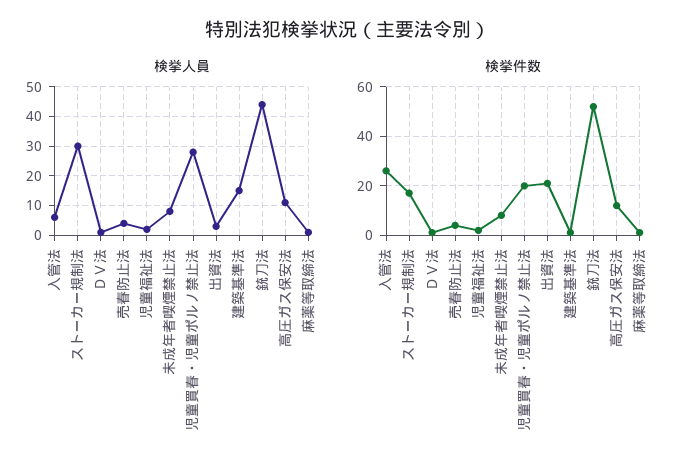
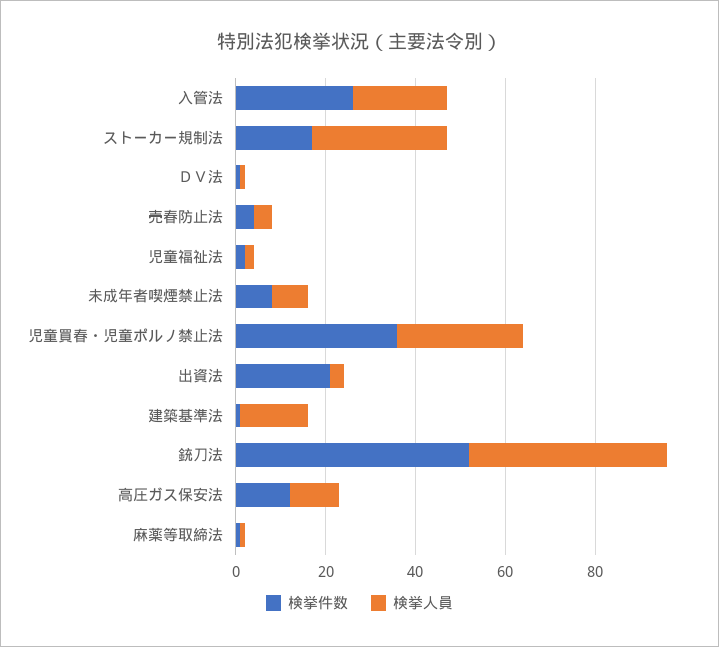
  {
    "検挙人員": {
-     "入管法": 5,
+     "入管法": 20,
      "ストーカー規制法": 30,
      "ＤＶ法": 0,
      "売春防止法": 5,
      "児童福祉法": 0,
      "未成年者喫煙禁止法": 10,
      "児童買春・児童ポルノ禁止法": 30,
      "出資法": 5,
      "建築基準法": 15,
      "銃刀法": 45,
      "高圧ガス保安法": 10,
      "麻薬等取締法": 0
    },
    "検挙件数": {
      "入管法": 25,
      "ストーカー規制法": 15,
      "ＤＶ法": 0,
      "売春防止法": 5,
      "児童福祉法": 0,
      "未成年者喫煙禁止法": 10,
-     "児童買春・児童ポルノ禁止法": 20,
+     "児童買春・児童ポルノ禁止法": 35,
      "出資法": 20,
      "建築基準法": 0,
      "銃刀法": 50,
      "高圧ガス保安法": 10,
      "麻薬等取締法": 0
    }
  }

